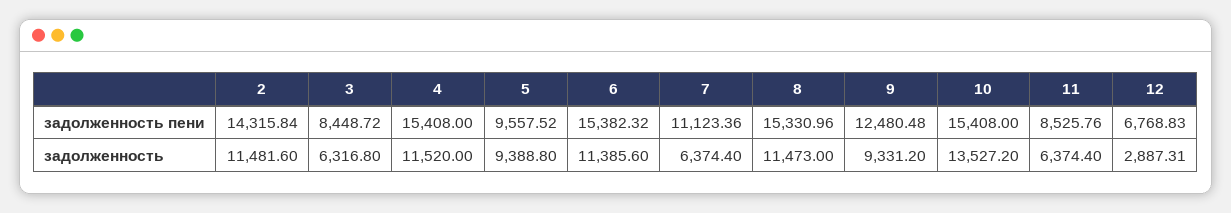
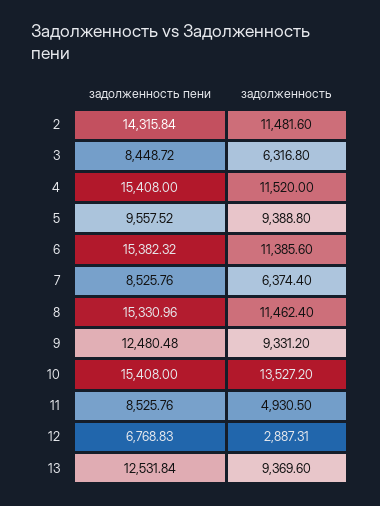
  {
    "2": {
      "задолженность пени": 14315.84,
      "задолженность": 11481.6
    },
    "3": {
      "задолженность пени": 8448.72,
      "задолженность": 6316.8
    },
    "4": {
      "задолженность пени": 15408,
      "задолженность": 11520
    },
    "5": {
      "задолженность пени": 9557.52,
      "задолженность": 9388.8
    },
    "6": {
      "задолженность пени": 15382.32,
      "задолженность": 11385.6
    },
    "7": {
-     "задолженность пени": 11123.36,
+     "задолженность пени": 8525.76,
      "задолженность": 6374.4
    },
    "8": {
      "задолженность пени": 15330.96,
-     "задолженность": 11473
+     "задолженность": 11462.4
    },
    "9": {
      "задолженность пени": 12480.48,
      "задолженность": 9331.2
    },
    "10": {
      "задолженность пени": 15408,
      "задолженность": 13527.2
    },
    "11": {
      "задолженность пени": 8525.76,
-     "задолженность": 6374.4
+     "задолженность": 4930.5
    },
    "12": {
      "задолженность пени": 6768.83,
      "задолженность": 2887.31
-   }
+   },
+   "13": {
+     "задолженность пени": 12531.84,
+     "задолженность": 9369.6
+   }
  }

